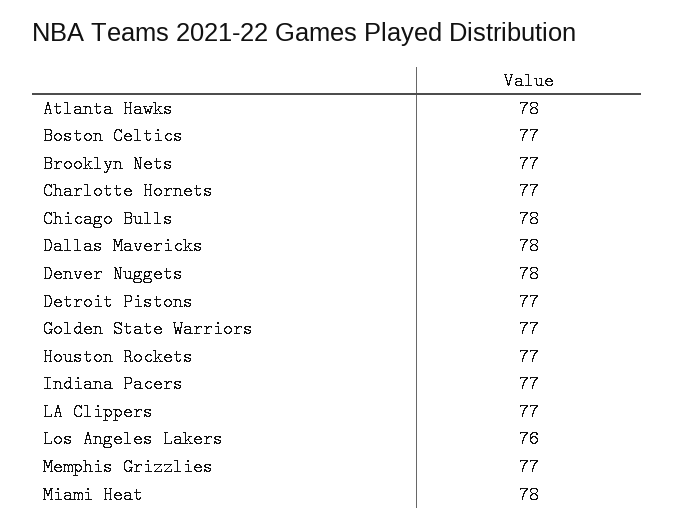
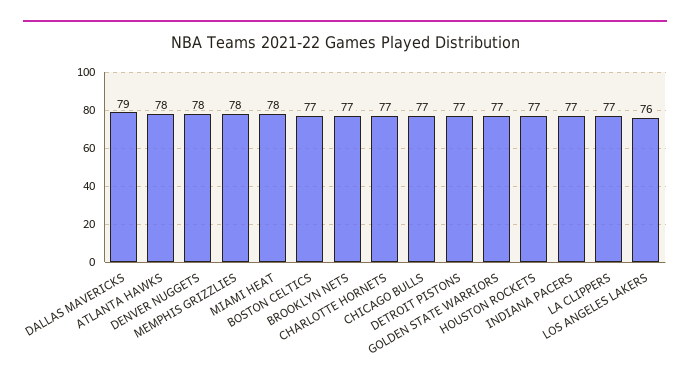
  {
    "Atlanta Hawks": 78,
    "Boston Celtics": 77,
    "Brooklyn Nets": 77,
    "Charlotte Hornets": 77,
-   "Chicago Bulls": 78,
+   "Chicago Bulls": 77,
-   "Dallas Mavericks": 78,
+   "Dallas Mavericks": 79,
    "Denver Nuggets": 78,
    "Detroit Pistons": 77,
    "Golden State Warriors": 77,
    "Houston Rockets": 77,
    "Indiana Pacers": 77,
    "LA Clippers": 77,
    "Los Angeles Lakers": 76,
-   "Memphis Grizzlies": 77,
+   "Memphis Grizzlies": 78,
    "Miami Heat": 78
  }

